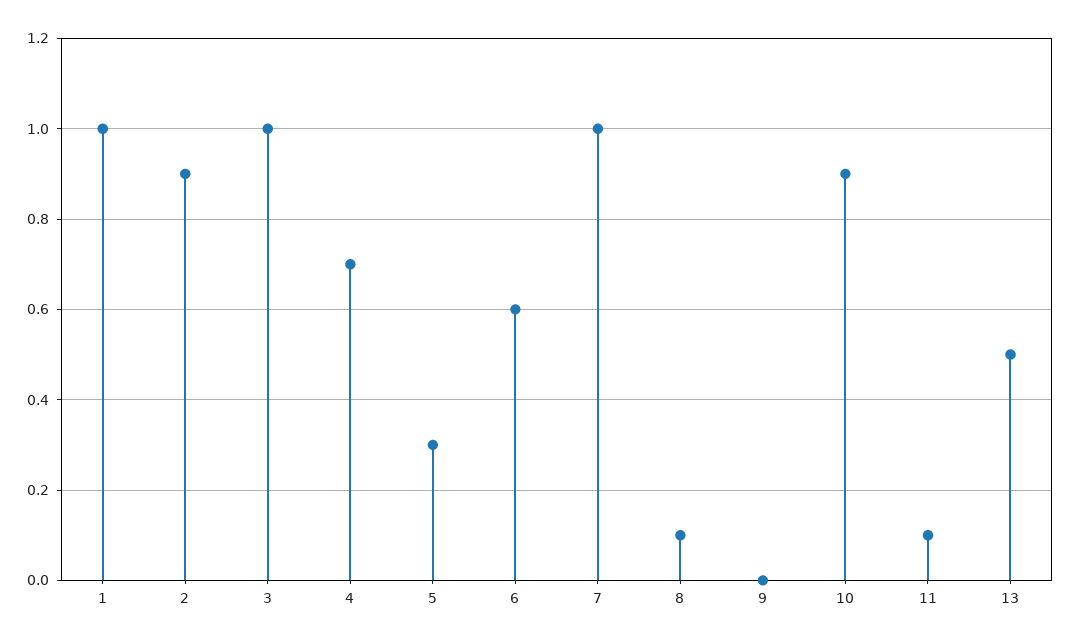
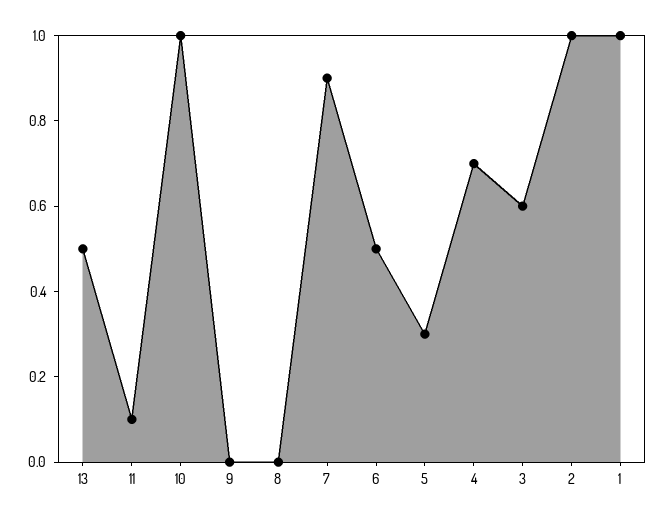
  {
    "1": 1,
-   "2": 0.9,
+   "2": 1,
-   "3": 1,
+   "3": 0.6,
    "4": 0.7,
    "5": 0.3,
-   "6": 0.6,
+   "6": 0.5,
-   "7": 1,
+   "7": 0.9,
-   "8": 0.1,
+   "8": 0,
    "9": 0,
-   "10": 0.9,
+   "10": 1,
    "11": 0.1,
    "13": 0.5
  }

